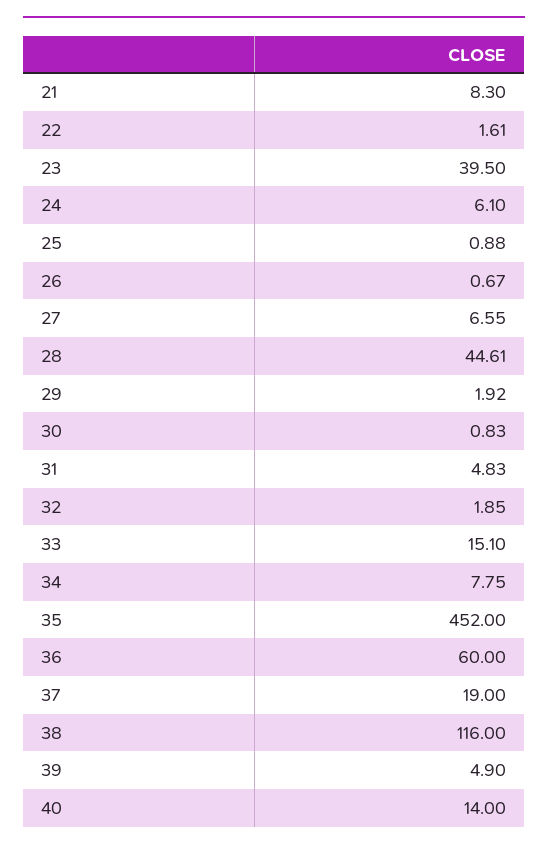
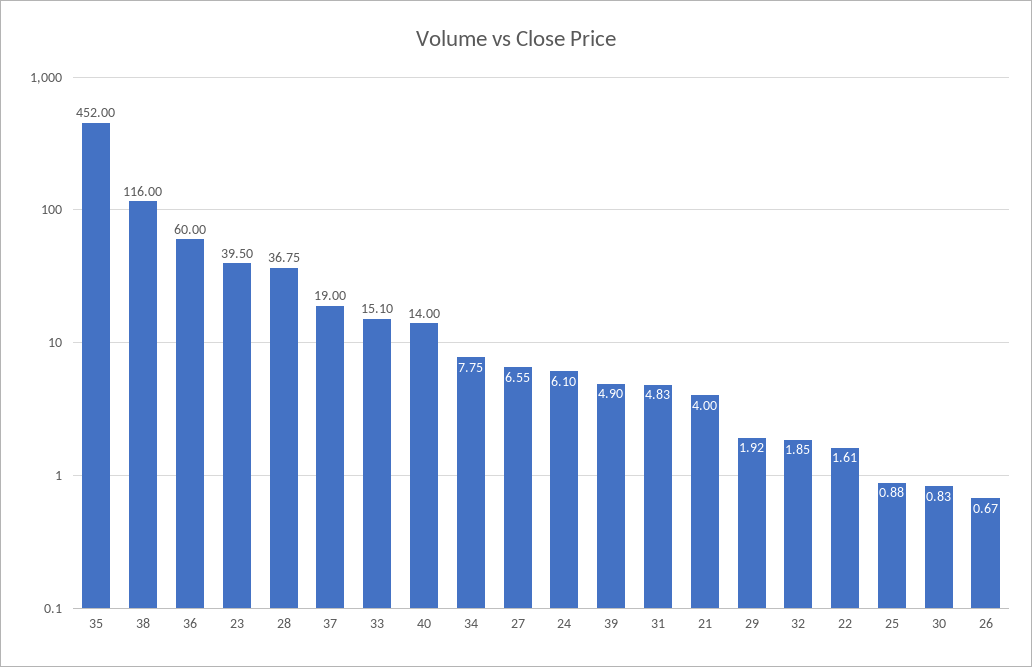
  {
-   "21": 8.3,
+   "21": 4,
    "22": 1.61,
    "23": 39.5,
    "24": 6.1,
    "25": 0.88,
    "26": 0.67,
    "27": 6.55,
-   "28": 44.61,
+   "28": 36.75,
    "29": 1.92,
    "30": 0.83,
    "31": 4.83,
    "32": 1.85,
    "33": 15.1,
    "34": 7.75,
    "35": 452,
    "36": 60,
    "37": 19,
    "38": 116,
    "39": 4.9,
    "40": 14
  }

